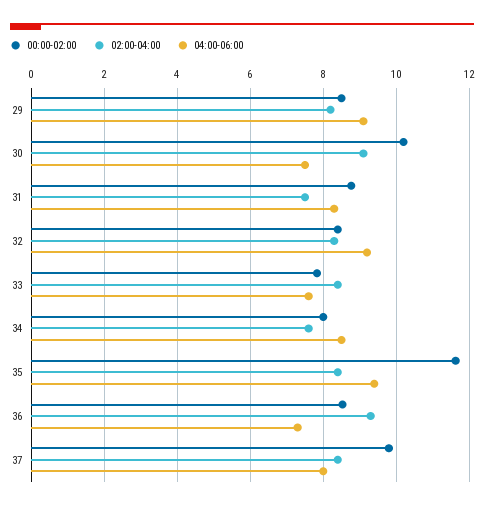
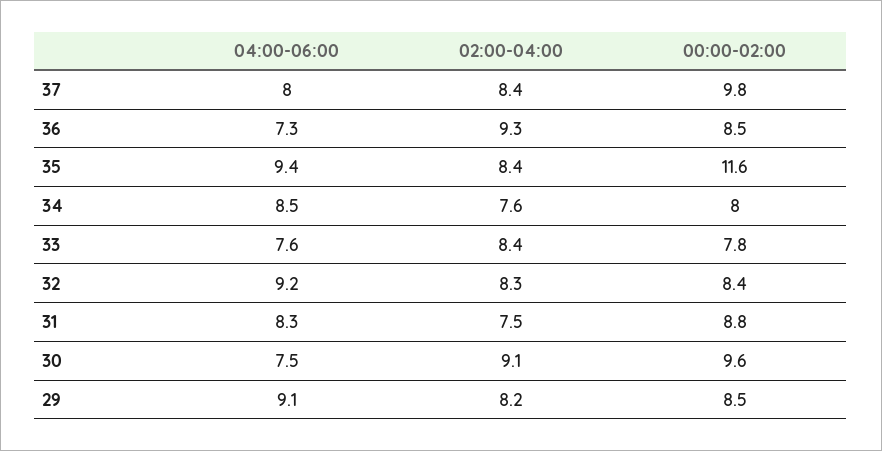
  {
    "00:00-02:00": {
      "29": 8.5,
-     "30": 10.2,
+     "30": 9.6,
      "31": 8.8,
      "32": 8.4,
      "33": 7.8,
      "34": 8,
      "35": 11.6,
      "36": 8.5,
      "37": 9.8
    },
    "02:00-04:00": {
      "29": 8.2,
      "30": 9.1,
      "31": 7.5,
      "32": 8.3,
      "33": 8.4,
      "34": 7.6,
      "35": 8.4,
      "36": 9.3,
      "37": 8.4
    },
    "04:00-06:00": {
      "29": 9.1,
      "30": 7.5,
      "31": 8.3,
      "32": 9.2,
      "33": 7.6,
      "34": 8.5,
      "35": 9.4,
      "36": 7.3,
      "37": 8
    }
  }

